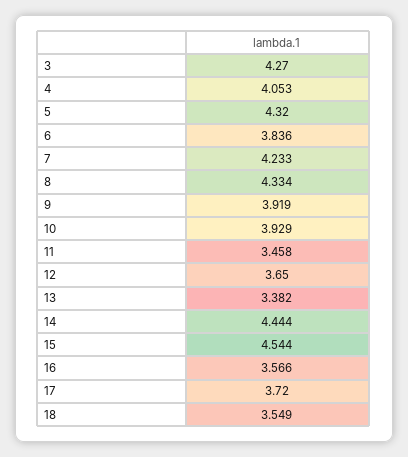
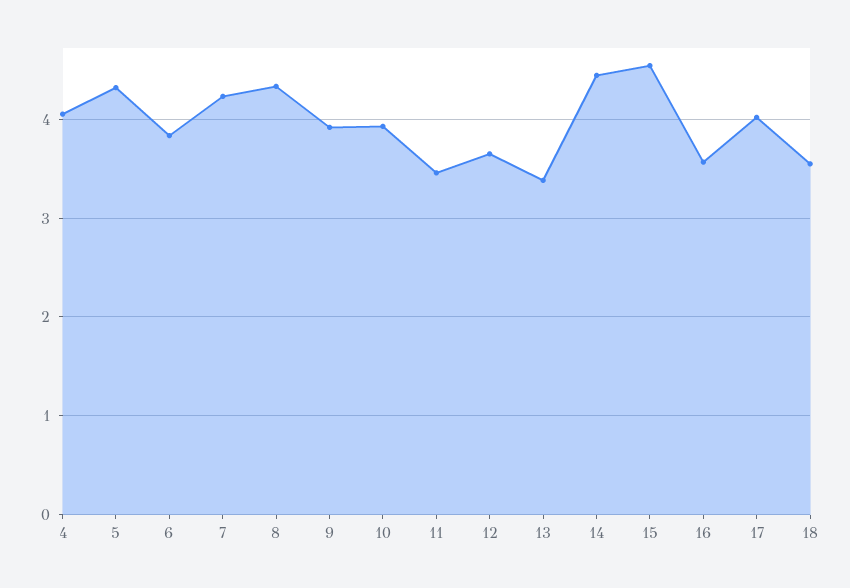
  {
-   "3": 4.27,
    "4": 4.053,
    "5": 4.32,
    "6": 3.836,
    "7": 4.233,
    "8": 4.334,
    "9": 3.919,
    "10": 3.929,
    "11": 3.458,
    "12": 3.65,
    "13": 3.382,
    "14": 4.444,
    "15": 4.544,
    "16": 3.566,
-   "17": 3.72,
+   "17": 4,
    "18": 3.549
  }

